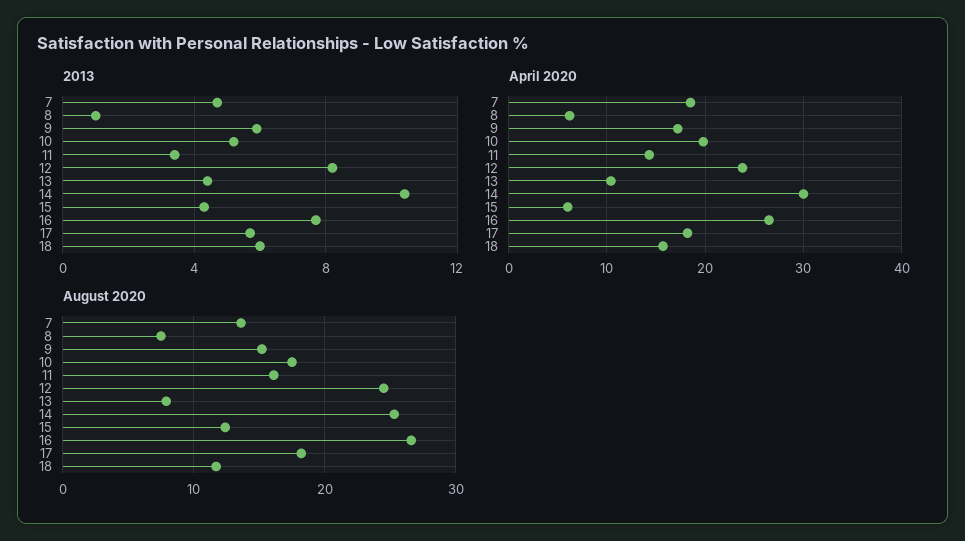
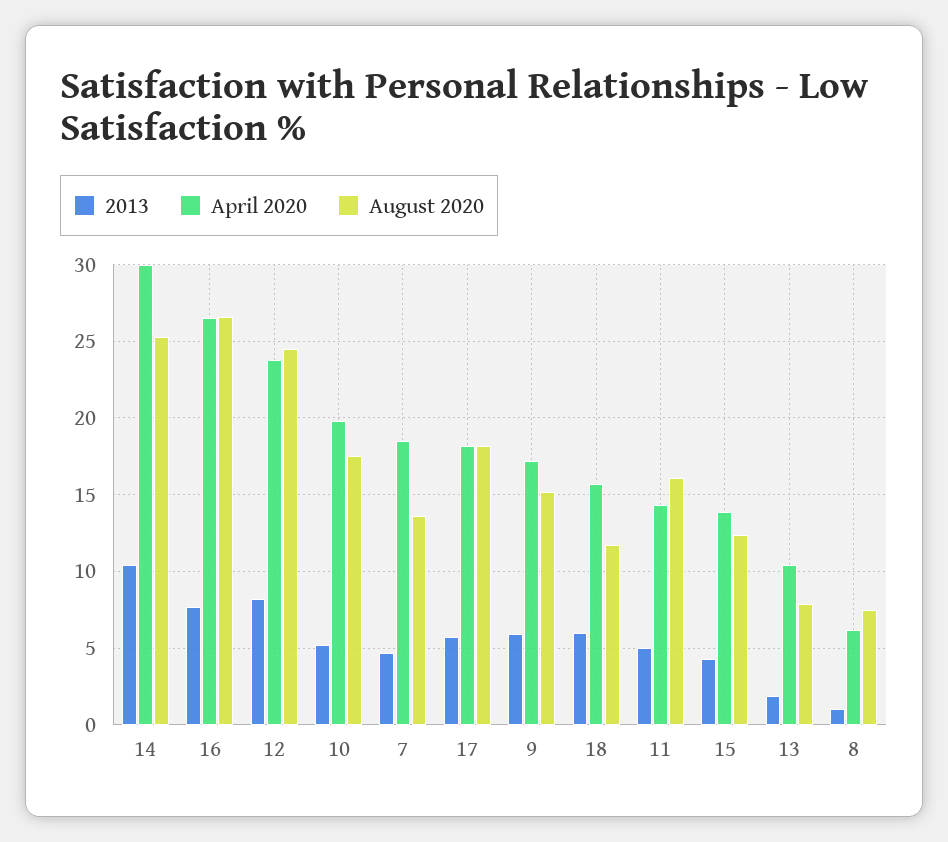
  {
    "2013": {
      "7": 4.5,
      "8": 1,
      "9": 6,
      "10": 5,
-     "11": 3.5,
+     "11": 5,
      "12": 8,
-     "13": 4.5,
+     "13": 2,
      "14": 10.5,
      "15": 4.5,
      "16": 7.5,
      "17": 5.5,
      "18": 6
    },
    "April 2020": {
      "7": 18.5,
      "8": 6,
      "9": 17,
      "10": 20,
      "11": 14.5,
      "12": 24,
      "13": 10.5,
      "14": 30,
-     "15": 6,
+     "15": 14,
      "16": 26.5,
      "17": 18,
      "18": 15.5
    },
    "August 2020": {
      "7": 13.5,
      "8": 7.5,
      "9": 15,
      "10": 17.5,
      "11": 16,
      "12": 24.5,
      "13": 8,
      "14": 25.5,
      "15": 12.5,
      "16": 26.5,
      "17": 18,
      "18": 11.5
    }
  }

